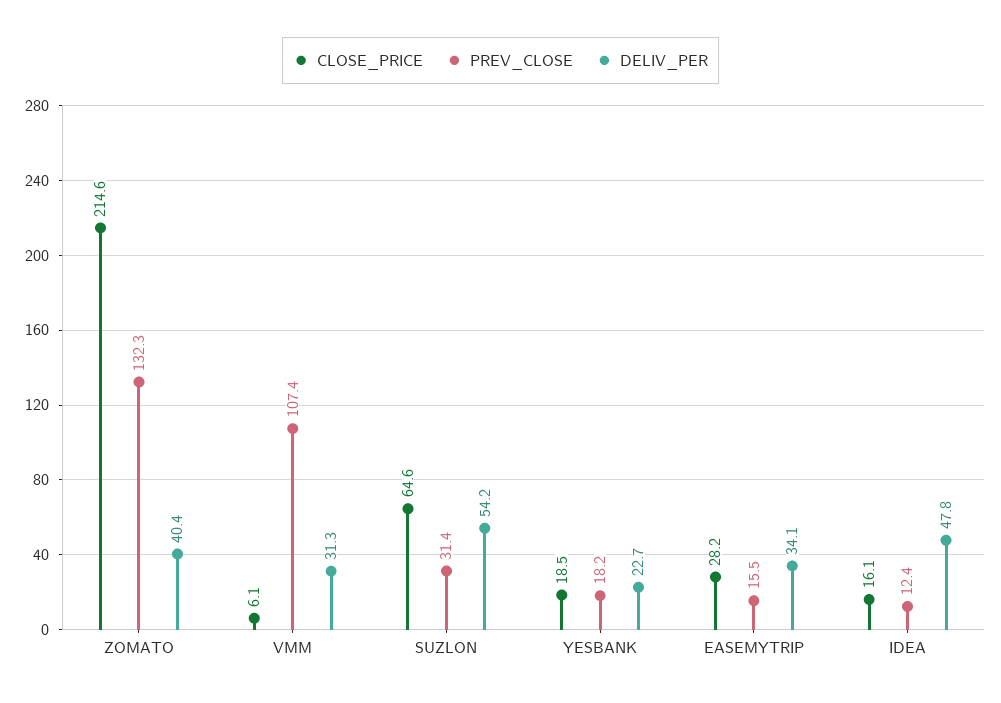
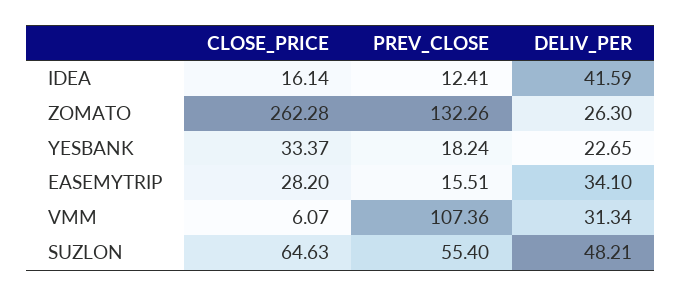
  {
    "CLOSE_PRICE": {
-     "ZOMATO": 214.6,
+     "ZOMATO": 262.28,
      "VMM": 6.07,
      "SUZLON": 64.63,
-     "YESBANK": 18.5,
+     "YESBANK": 33.37,
      "EASEMYTRIP": 28.2,
      "IDEA": 16.14
    },
    "PREV_CLOSE": {
      "ZOMATO": 132.26,
      "VMM": 107.36,
-     "SUZLON": 31.4,
+     "SUZLON": 55.4,
      "YESBANK": 18.24,
      "EASEMYTRIP": 15.51,
      "IDEA": 12.41
    },
    "DELIV_PER": {
-     "ZOMATO": 40.4,
+     "ZOMATO": 26.3,
      "VMM": 31.34,
-     "SUZLON": 54.2,
+     "SUZLON": 48.21,
      "YESBANK": 22.65,
      "EASEMYTRIP": 34.1,
-     "IDEA": 47.8
+     "IDEA": 41.59
    }
  }

